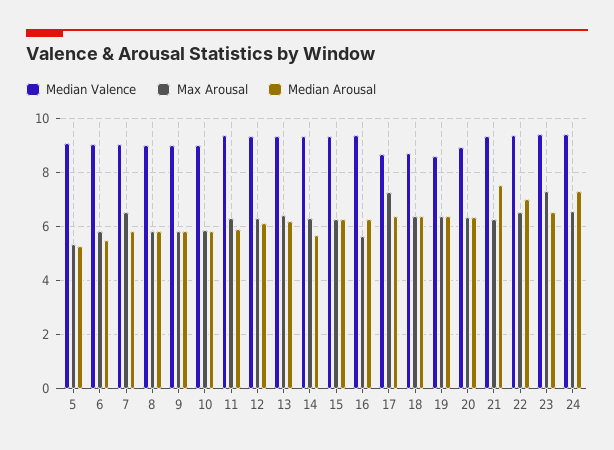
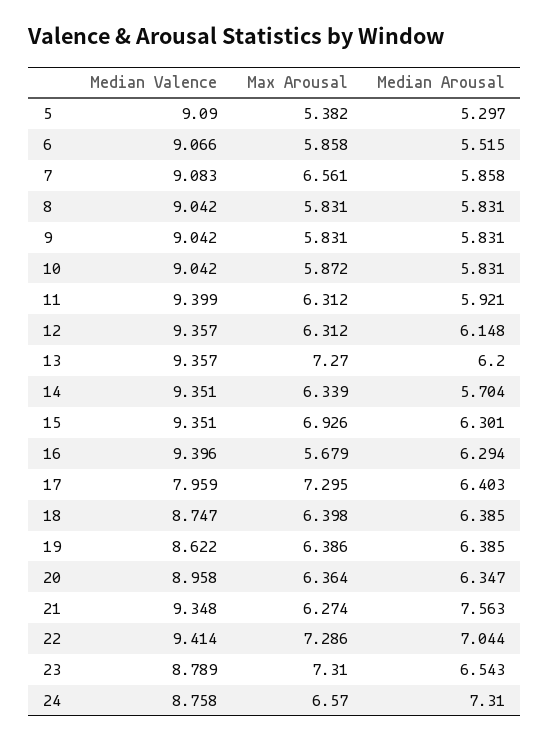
  {
    "Median Valence": {
      "5": 9.09,
      "6": 9.066,
      "7": 9.083,
      "8": 9.042,
      "9": 9.042,
      "10": 9.042,
      "11": 9.399,
      "12": 9.357,
      "13": 9.357,
      "14": 9.351,
      "15": 9.351,
      "16": 9.396,
-     "17": 8.75,
+     "17": 7.959,
      "18": 8.747,
      "19": 8.622,
      "20": 8.958,
      "21": 9.348,
      "22": 9.414,
-     "23": 9.5,
+     "23": 8.789,
-     "24": 9.5
+     "24": 8.758
    },
    "Max Arousal": {
      "5": 5.382,
      "6": 5.858,
      "7": 6.561,
      "8": 5.831,
      "9": 5.831,
      "10": 5.872,
      "11": 6.312,
      "12": 6.312,
-     "13": 6.5,
+     "13": 7.27,
      "14": 6.339,
-     "15": 6.25,
+     "15": 6.926,
      "16": 5.679,
      "17": 7.295,
      "18": 6.398,
      "19": 6.386,
      "20": 6.364,
      "21": 6.274,
-     "22": 6.5,
+     "22": 7.286,
      "23": 7.31,
      "24": 6.57
    },
    "Median Arousal": {
      "5": 5.297,
      "6": 5.515,
      "7": 5.858,
      "8": 5.831,
      "9": 5.831,
      "10": 5.831,
      "11": 5.921,
      "12": 6.148,
      "13": 6.2,
      "14": 5.704,
      "15": 6.301,
      "16": 6.294,
      "17": 6.403,
      "18": 6.385,
      "19": 6.385,
      "20": 6.347,
      "21": 7.563,
      "22": 7.044,
      "23": 6.543,
      "24": 7.31
    }
  }

